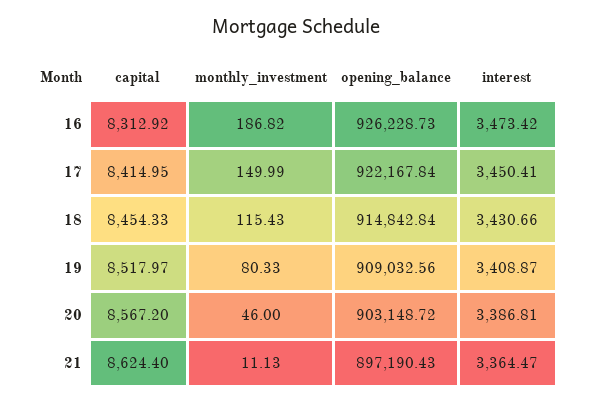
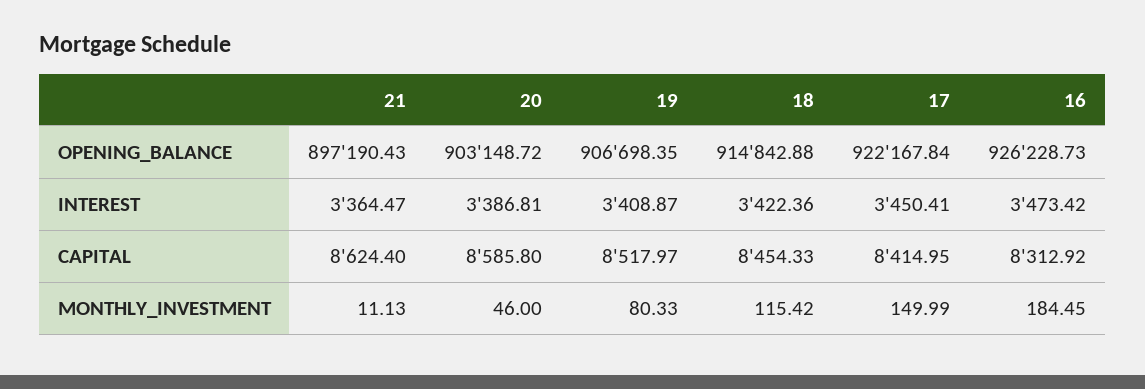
  {
    "capital": {
      "16": 8312.92,
      "17": 8414.95,
      "18": 8454.33,
      "19": 8517.97,
-     "20": 8567.2,
+     "20": 8585.8,
      "21": 8624.4
    },
    "monthly_investment": {
-     "16": 186.82,
+     "16": 184.45,
      "17": 149.99,
-     "18": 115.43,
+     "18": 115.42,
      "19": 80.33,
      "20": 46,
      "21": 11.13
    },
    "opening_balance": {
      "16": 926228.73,
      "17": 922167.84,
-     "18": 914842.84,
+     "18": 914842.88,
-     "19": 909032.56,
+     "19": 906698.35,
      "20": 903148.72,
      "21": 897190.43
    },
    "interest": {
      "16": 3473.42,
      "17": 3450.41,
-     "18": 3430.66,
+     "18": 3422.36,
      "19": 3408.87,
      "20": 3386.81,
      "21": 3364.47
    }
  }

